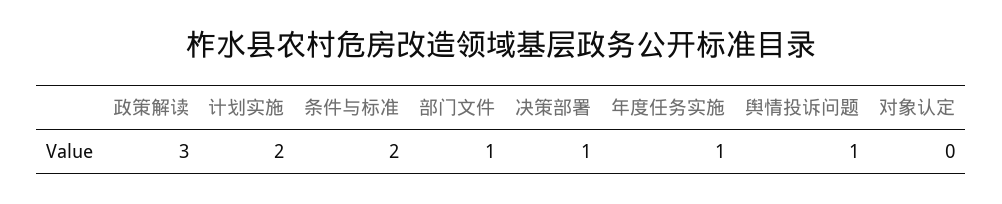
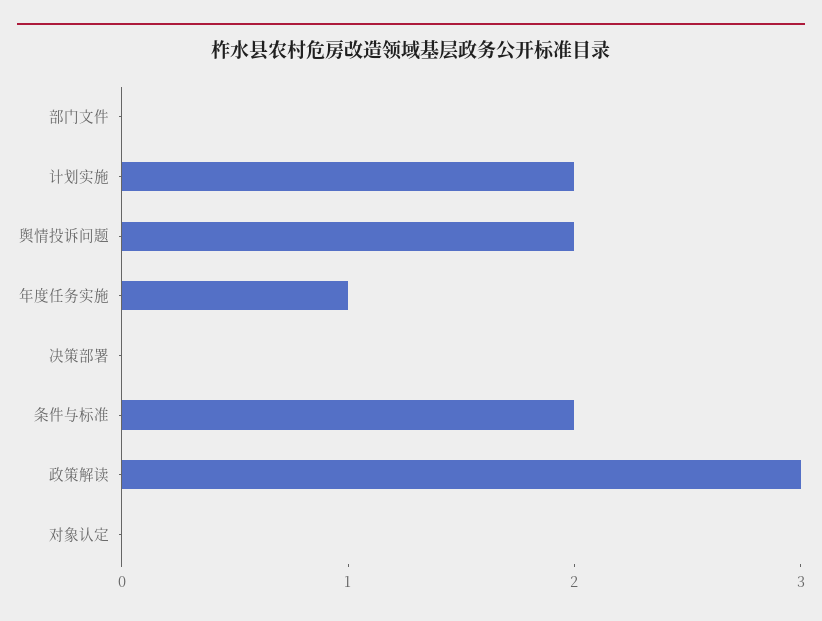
  {
    "政策解读": 3,
    "计划实施": 2,
    "条件与标准": 2,
-   "部门文件": 1,
+   "部门文件": 0,
-   "决策部署": 1,
+   "决策部署": 0,
    "年度任务实施": 1,
-   "舆情投诉问题": 1,
+   "舆情投诉问题": 2,
    "对象认定": 0
  }

